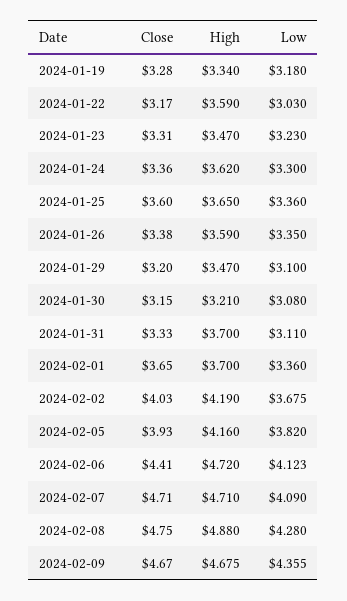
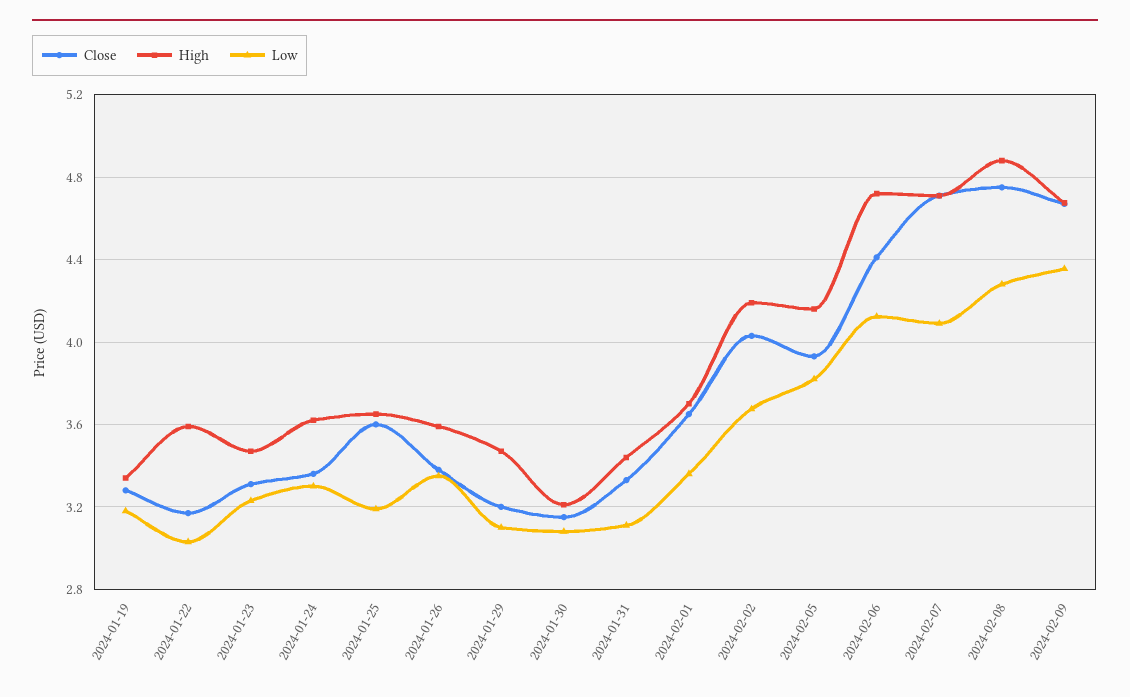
  {
    "Close": {
      "2024-01-19": 3.28,
      "2024-01-22": 3.17,
      "2024-01-23": 3.31,
      "2024-01-24": 3.36,
      "2024-01-25": 3.6,
      "2024-01-26": 3.38,
      "2024-01-29": 3.2,
      "2024-01-30": 3.15,
      "2024-01-31": 3.33,
      "2024-02-01": 3.65,
      "2024-02-02": 4.03,
      "2024-02-05": 3.93,
      "2024-02-06": 4.41,
      "2024-02-07": 4.71,
      "2024-02-08": 4.75,
      "2024-02-09": 4.67
    },
    "High": {
      "2024-01-19": 3.34,
      "2024-01-22": 3.59,
      "2024-01-23": 3.47,
      "2024-01-24": 3.62,
      "2024-01-25": 3.65,
      "2024-01-26": 3.59,
      "2024-01-29": 3.47,
      "2024-01-30": 3.21,
-     "2024-01-31": 3.7,
+     "2024-01-31": 3.45,
      "2024-02-01": 3.7,
      "2024-02-02": 4.19,
      "2024-02-05": 4.16,
      "2024-02-06": 4.72,
      "2024-02-07": 4.71,
      "2024-02-08": 4.88,
      "2024-02-09": 4.675
    },
    "Low": {
      "2024-01-19": 3.18,
      "2024-01-22": 3.03,
      "2024-01-23": 3.23,
      "2024-01-24": 3.3,
-     "2024-01-25": 3.36,
+     "2024-01-25": 3.2,
      "2024-01-26": 3.35,
      "2024-01-29": 3.1,
      "2024-01-30": 3.08,
      "2024-01-31": 3.11,
      "2024-02-01": 3.36,
      "2024-02-02": 3.675,
      "2024-02-05": 3.82,
      "2024-02-06": 4.123,
      "2024-02-07": 4.09,
      "2024-02-08": 4.28,
      "2024-02-09": 4.355
    }
  }

